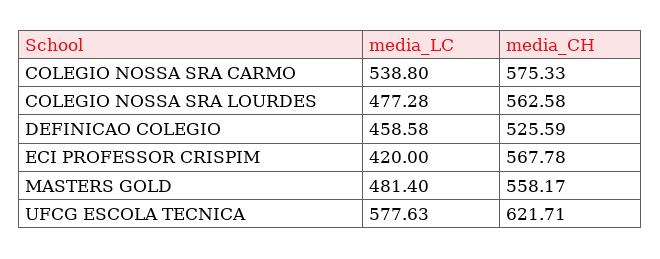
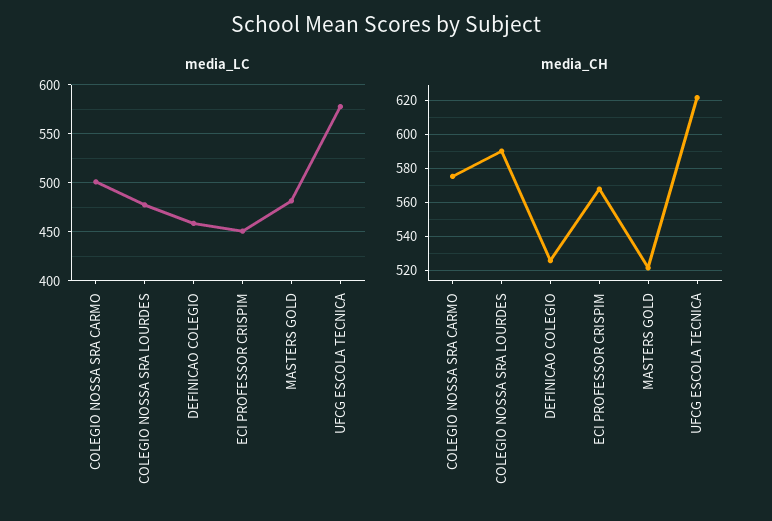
  {
    "media_LC": {
-     "COLEGIO NOSSA SRA CARMO": 538.8,
+     "COLEGIO NOSSA SRA CARMO": 500,
      "COLEGIO NOSSA SRA LOURDES": 477.28,
      "DEFINICAO COLEGIO": 458.58,
-     "ECI PROFESSOR CRISPIM": 420,
+     "ECI PROFESSOR CRISPIM": 450,
      "MASTERS GOLD": 481.4,
      "UFCG ESCOLA TECNICA": 577.63
    },
    "media_CH": {
      "COLEGIO NOSSA SRA CARMO": 575.33,
-     "COLEGIO NOSSA SRA LOURDES": 562.58,
+     "COLEGIO NOSSA SRA LOURDES": 590,
      "DEFINICAO COLEGIO": 525.59,
      "ECI PROFESSOR CRISPIM": 567.78,
-     "MASTERS GOLD": 558.17,
+     "MASTERS GOLD": 520,
      "UFCG ESCOLA TECNICA": 621.71
    }
  }

